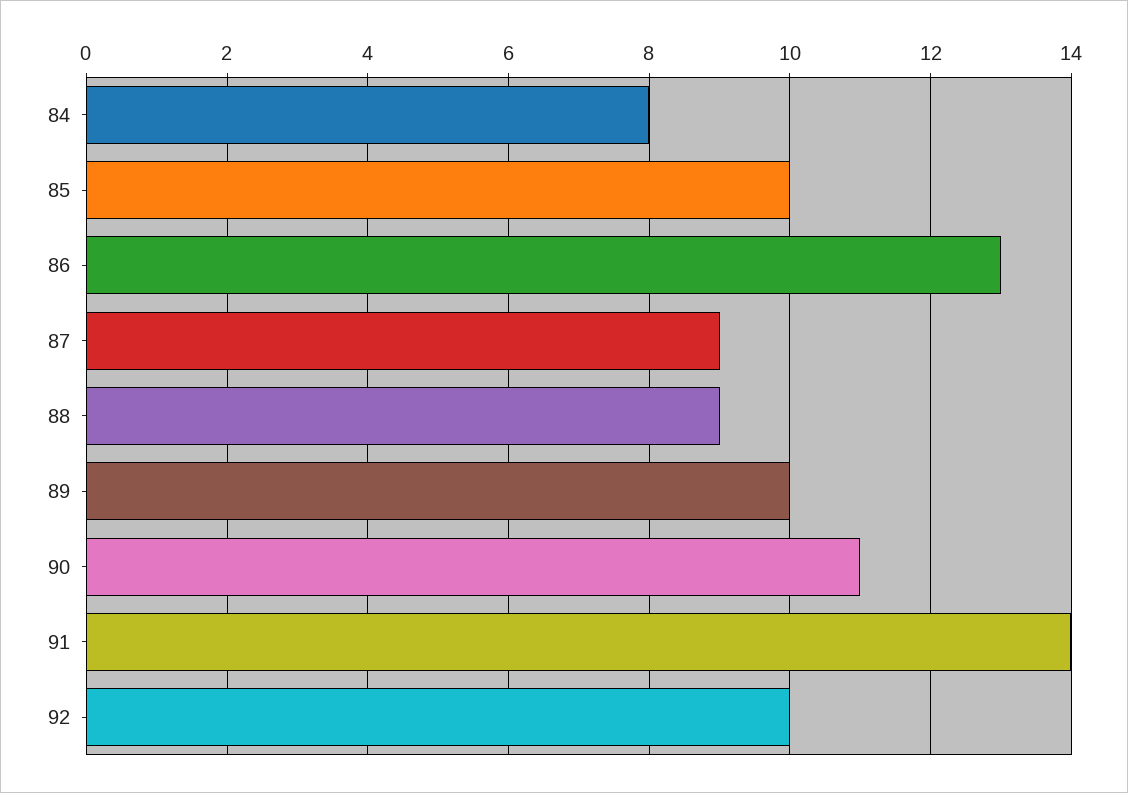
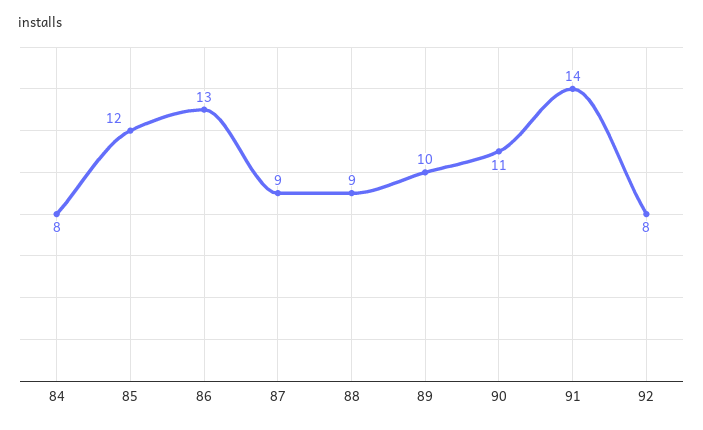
  {
    "84": 8,
-   "85": 10,
+   "85": 12,
    "86": 13,
    "87": 9,
    "88": 9,
    "89": 10,
    "90": 11,
    "91": 14,
-   "92": 10
+   "92": 8
  }

